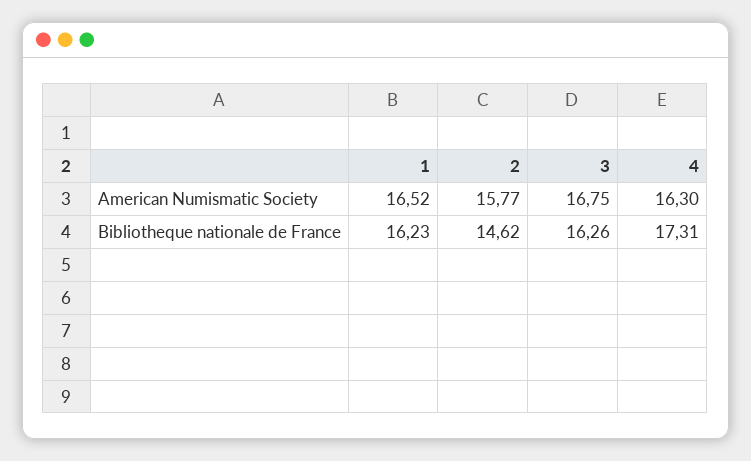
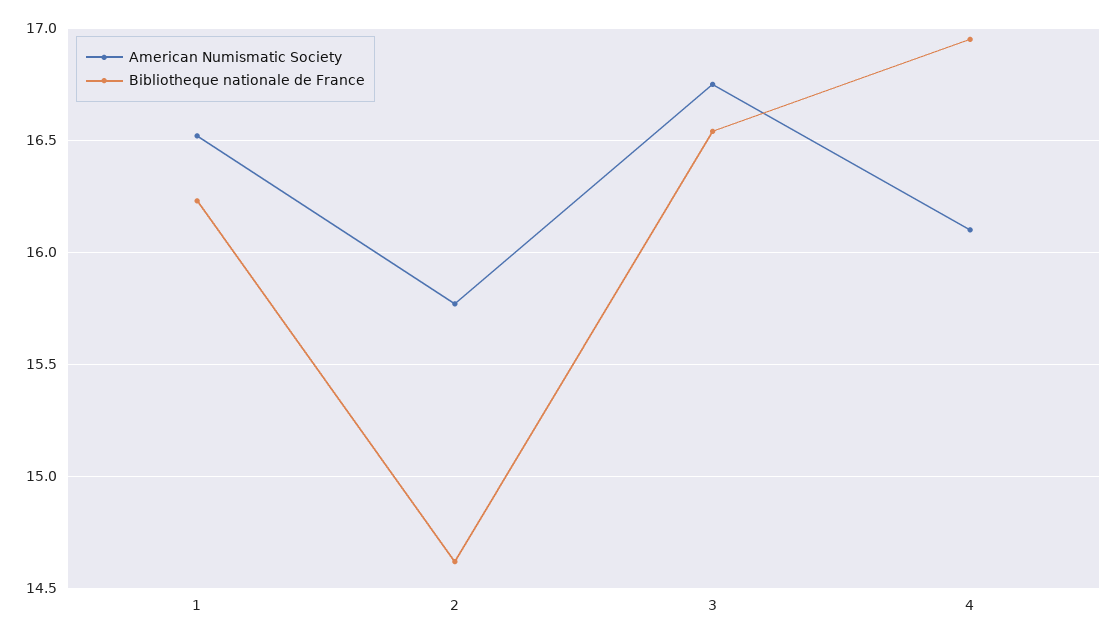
  {
    "American Numismatic Society": {
      "1": 16.52,
      "2": 15.77,
      "3": 16.75,
-     "4": 16.3
+     "4": 16.1
    },
    "Bibliotheque nationale de France": {
      "1": 16.23,
      "2": 14.62,
-     "3": 16.26,
+     "3": 16.55,
-     "4": 17.31
+     "4": 16.95
    }
  }

